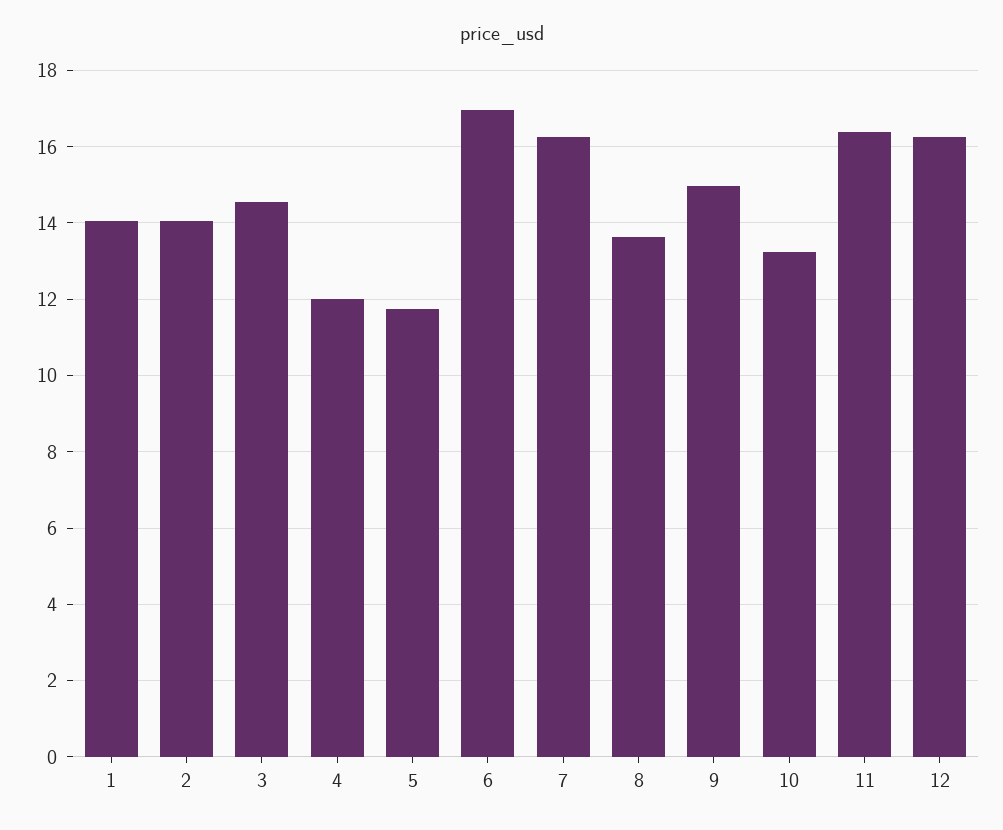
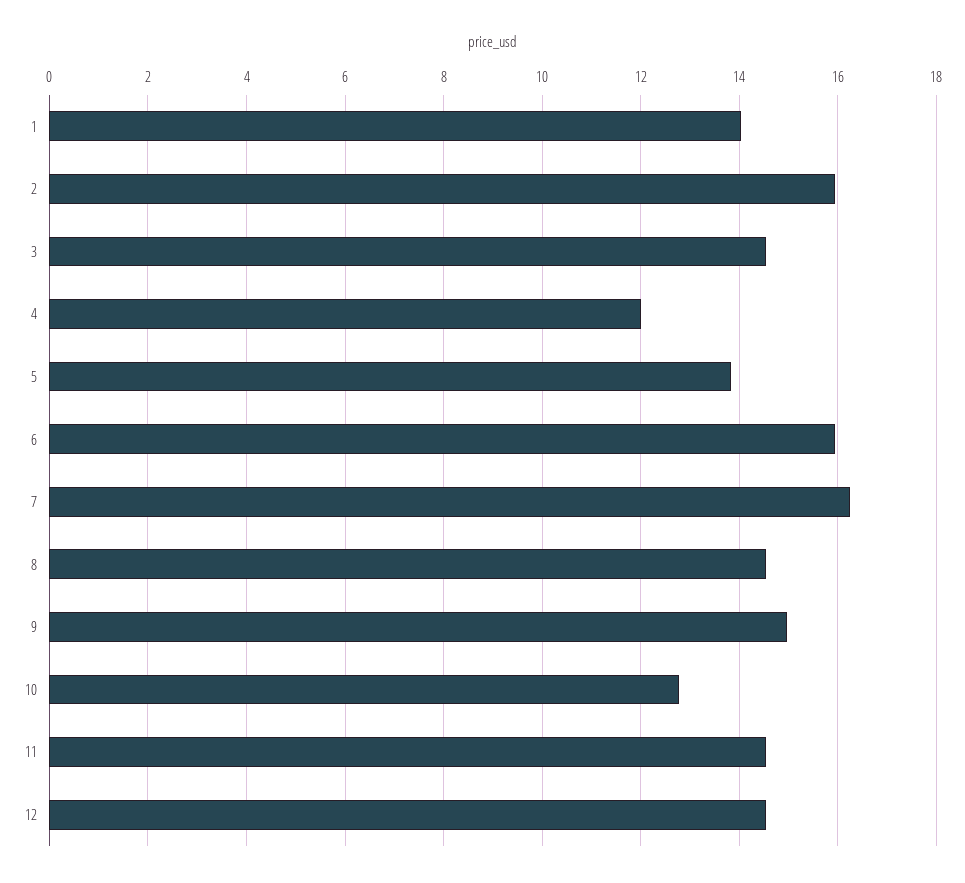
  {
    "1": 14,
-   "2": 14,
+   "2": 16,
    "3": 14.6,
    "4": 12,
-   "5": 11.8,
+   "5": 13.8,
-   "6": 17,
+   "6": 16,
    "7": 16.2,
-   "8": 13.6,
+   "8": 14.6,
    "9": 15,
-   "10": 13.2,
+   "10": 12.8,
-   "11": 16.4,
+   "11": 14.6,
-   "12": 16.2
+   "12": 14.6
  }

